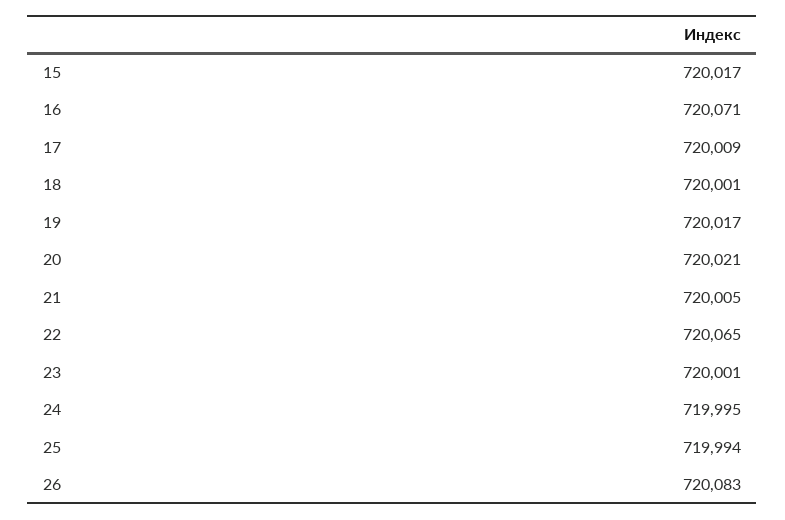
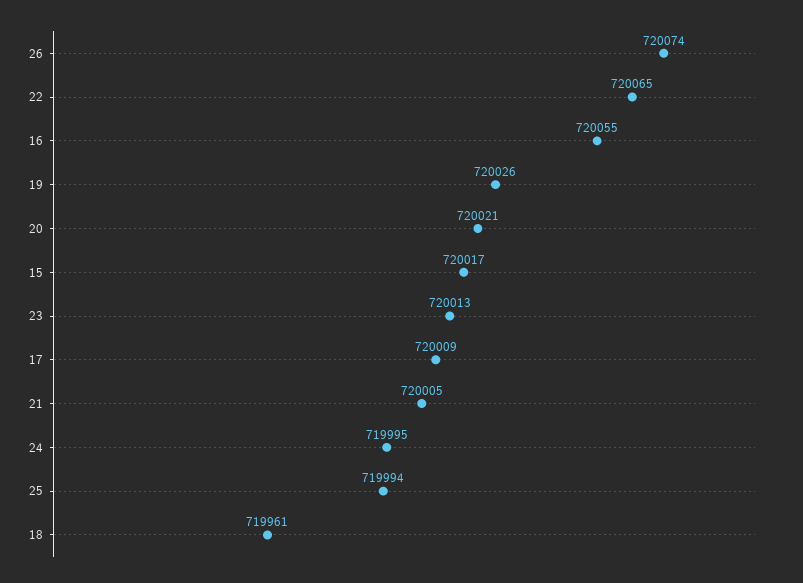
  {
    "15": 720017,
-   "16": 720071,
+   "16": 720055,
    "17": 720009,
-   "18": 720001,
+   "18": 719961,
-   "19": 720017,
+   "19": 720026,
    "20": 720021,
    "21": 720005,
    "22": 720065,
-   "23": 720001,
+   "23": 720013,
    "24": 719995,
    "25": 719994,
-   "26": 720083
+   "26": 720074
  }

